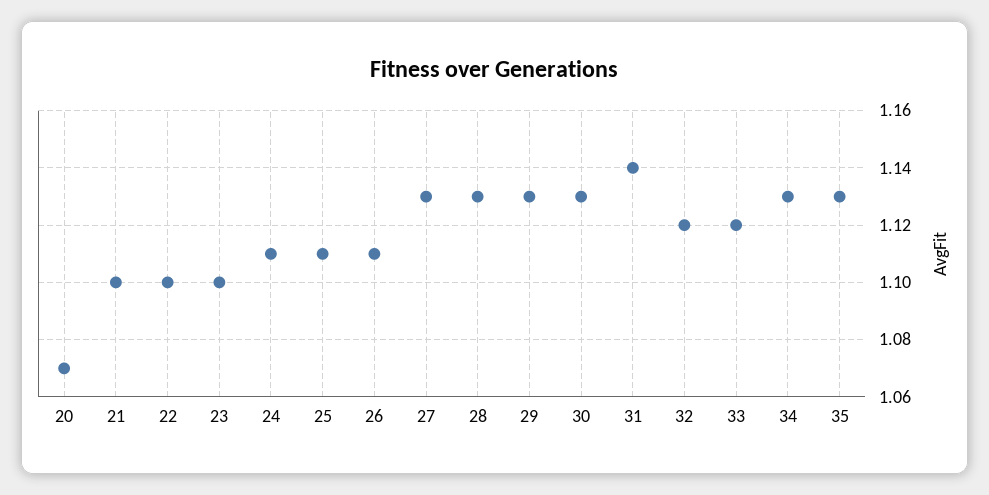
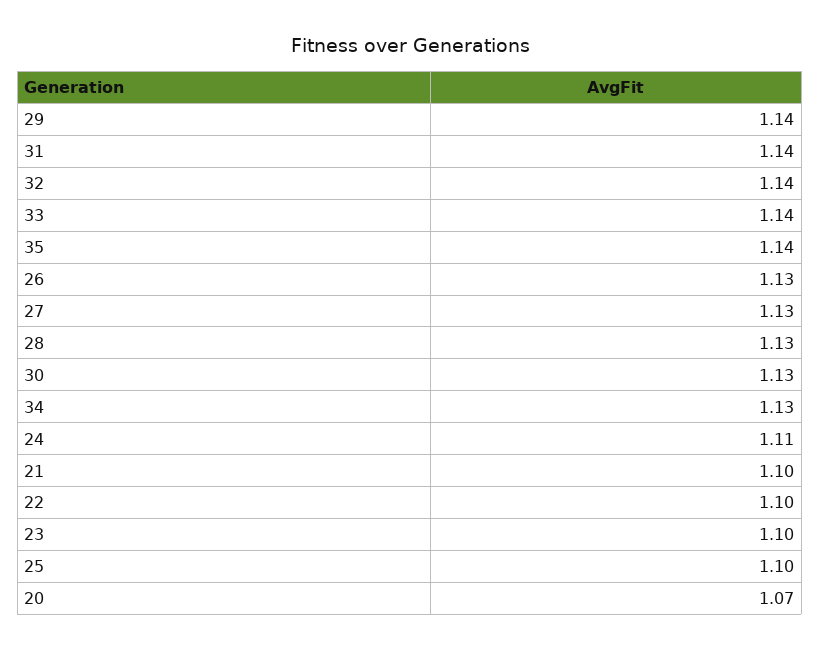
  {
    "20": 1.07,
    "21": 1.1,
    "22": 1.1,
    "23": 1.1,
    "24": 1.11,
-   "25": 1.11,
+   "25": 1.1,
-   "26": 1.11,
+   "26": 1.13,
    "27": 1.13,
    "28": 1.13,
-   "29": 1.13,
+   "29": 1.14,
    "30": 1.13,
    "31": 1.14,
-   "32": 1.12,
+   "32": 1.14,
-   "33": 1.12,
+   "33": 1.14,
    "34": 1.13,
-   "35": 1.13
+   "35": 1.14
  }

